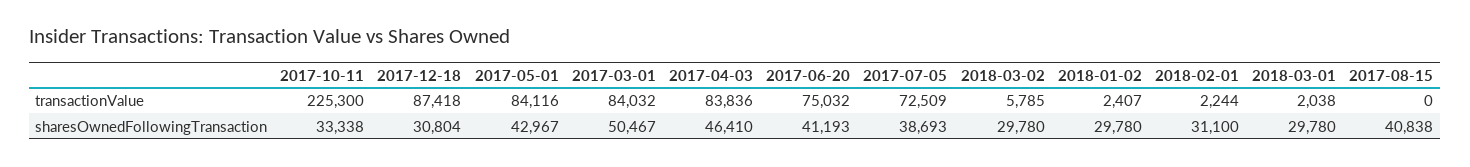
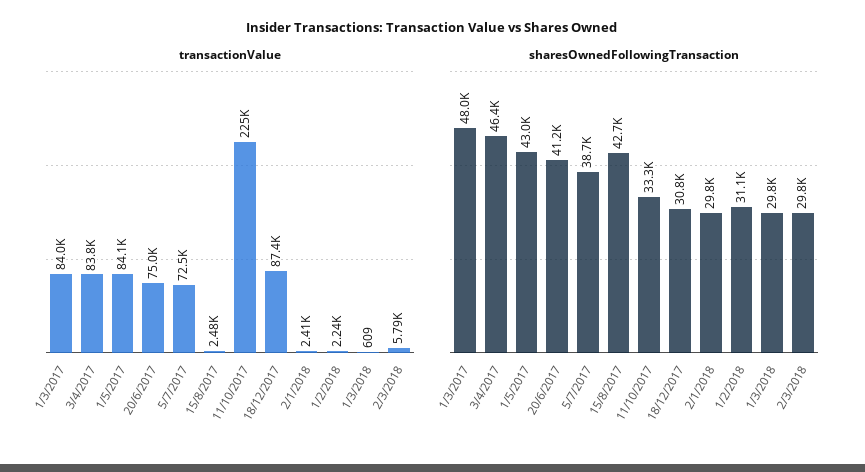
  {
    "transactionValue": {
      "2017-10-11": 225300,
      "2017-12-18": 87418,
      "2017-05-01": 84116,
      "2017-03-01": 84032,
      "2017-04-03": 83836,
      "2017-06-20": 75032,
      "2017-07-05": 72509,
      "2018-03-02": 5785,
      "2018-01-02": 2407,
      "2018-02-01": 2244,
-     "2018-03-01": 2038,
+     "2018-03-01": 609,
-     "2017-08-15": 0
+     "2017-08-15": 2480
    },
    "sharesOwnedFollowingTransaction": {
      "2017-10-11": 33338,
      "2017-12-18": 30804,
      "2017-05-01": 42967,
-     "2017-03-01": 50467,
+     "2017-03-01": 48000,
      "2017-04-03": 46410,
      "2017-06-20": 41193,
      "2017-07-05": 38693,
      "2018-03-02": 29780,
      "2018-01-02": 29780,
      "2018-02-01": 31100,
      "2018-03-01": 29780,
-     "2017-08-15": 40838
+     "2017-08-15": 42700
    }
  }

